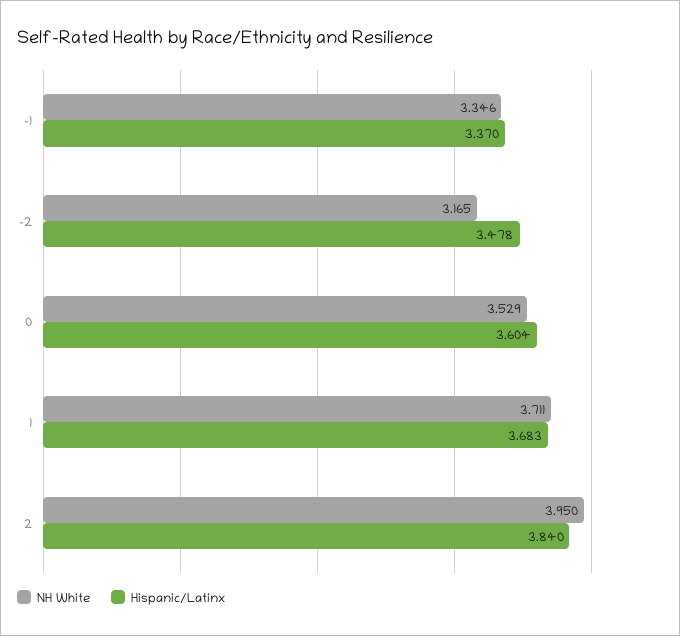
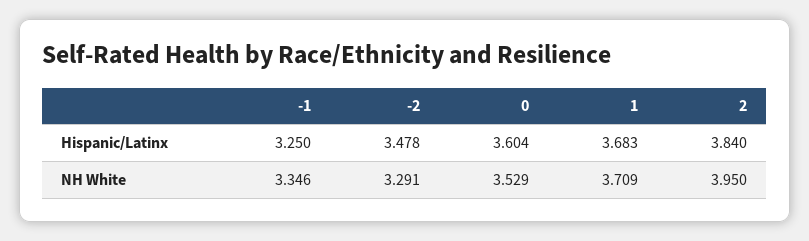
  {
    "NH White": {
      "-1": 3.346,
-     "-2": 3.165,
+     "-2": 3.291,
      "0": 3.529,
-     "1": 3.711,
+     "1": 3.709,
      "2": 3.95
    },
    "Hispanic/Latinx": {
-     "-1": 3.37,
+     "-1": 3.25,
      "-2": 3.478,
      "0": 3.604,
      "1": 3.683,
      "2": 3.84
    }
  }

